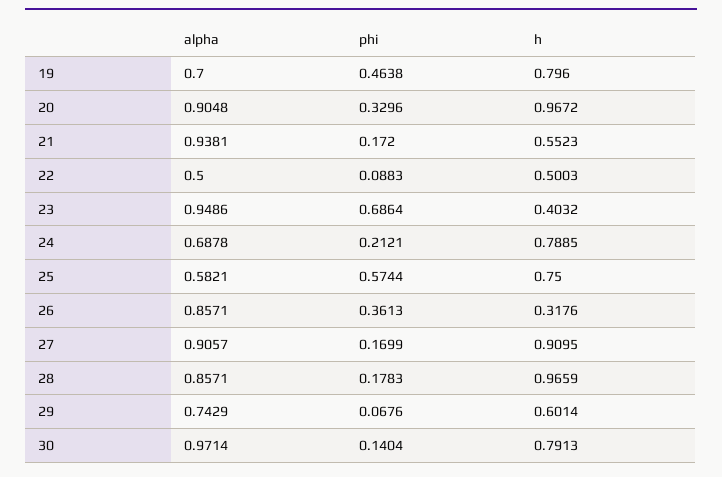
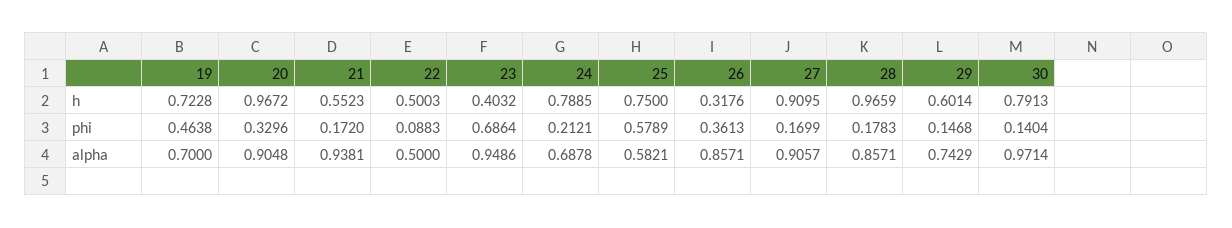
  {
    "alpha": {
      "19": 0.7,
      "20": 0.9048,
      "21": 0.9381,
      "22": 0.5,
      "23": 0.9486,
      "24": 0.6878,
      "25": 0.5821,
      "26": 0.8571,
      "27": 0.9057,
      "28": 0.8571,
      "29": 0.7429,
      "30": 0.9714
    },
    "phi": {
      "19": 0.4638,
      "20": 0.3296,
      "21": 0.172,
      "22": 0.0883,
      "23": 0.6864,
      "24": 0.2121,
-     "25": 0.5744,
+     "25": 0.5789,
      "26": 0.3613,
      "27": 0.1699,
      "28": 0.1783,
-     "29": 0.0676,
+     "29": 0.1468,
      "30": 0.1404
    },
    "h": {
-     "19": 0.796,
+     "19": 0.7228,
      "20": 0.9672,
      "21": 0.5523,
      "22": 0.5003,
      "23": 0.4032,
      "24": 0.7885,
      "25": 0.75,
      "26": 0.3176,
      "27": 0.9095,
      "28": 0.9659,
      "29": 0.6014,
      "30": 0.7913
    }
  }

